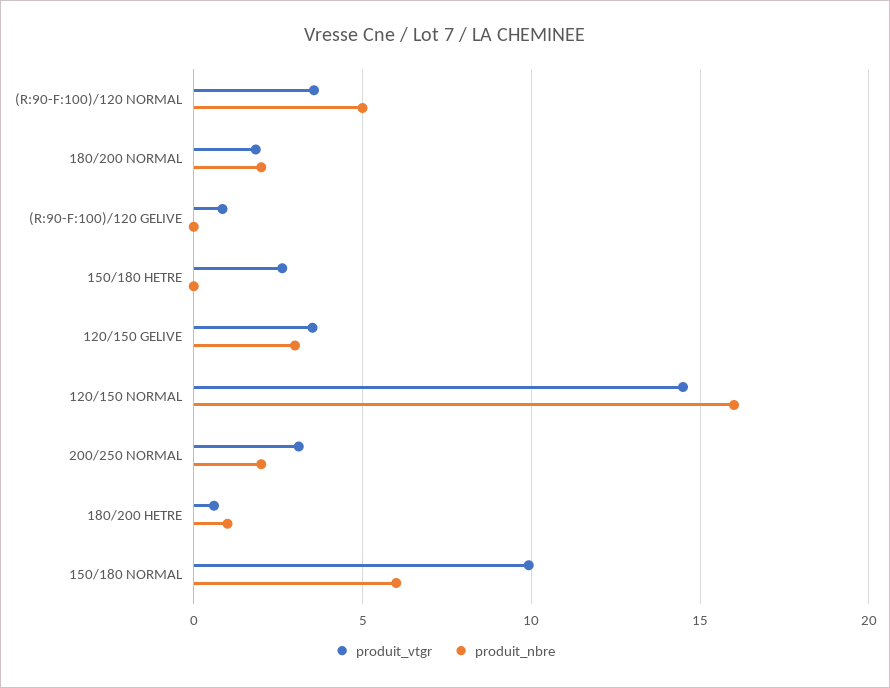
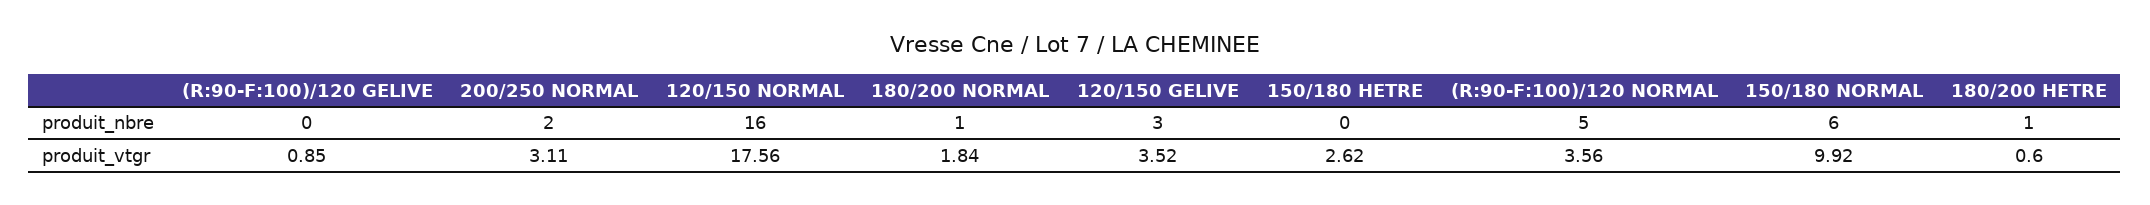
  {
    "produit_vtgr": {
      "(R:90-F:100)/120 NORMAL": 3.56,
      "180/200 NORMAL": 1.84,
      "(R:90-F:100)/120 GELIVE": 0.85,
      "150/180 HETRE": 2.62,
      "120/150 GELIVE": 3.52,
-     "120/150 NORMAL": 14.5,
+     "120/150 NORMAL": 17.56,
      "200/250 NORMAL": 3.11,
      "180/200 HETRE": 0.6,
      "150/180 NORMAL": 9.92
    },
    "produit_nbre": {
      "(R:90-F:100)/120 NORMAL": 5,
-     "180/200 NORMAL": 2,
+     "180/200 NORMAL": 1,
      "(R:90-F:100)/120 GELIVE": 0,
      "150/180 HETRE": 0,
      "120/150 GELIVE": 3,
      "120/150 NORMAL": 16,
      "200/250 NORMAL": 2,
      "180/200 HETRE": 1,
      "150/180 NORMAL": 6
    }
  }

